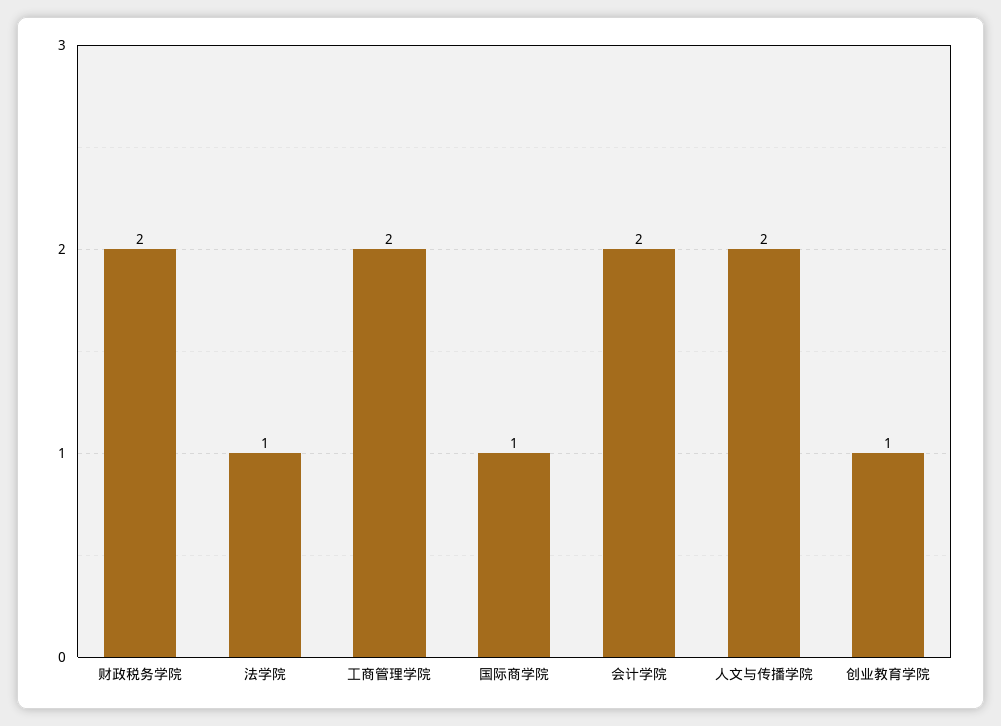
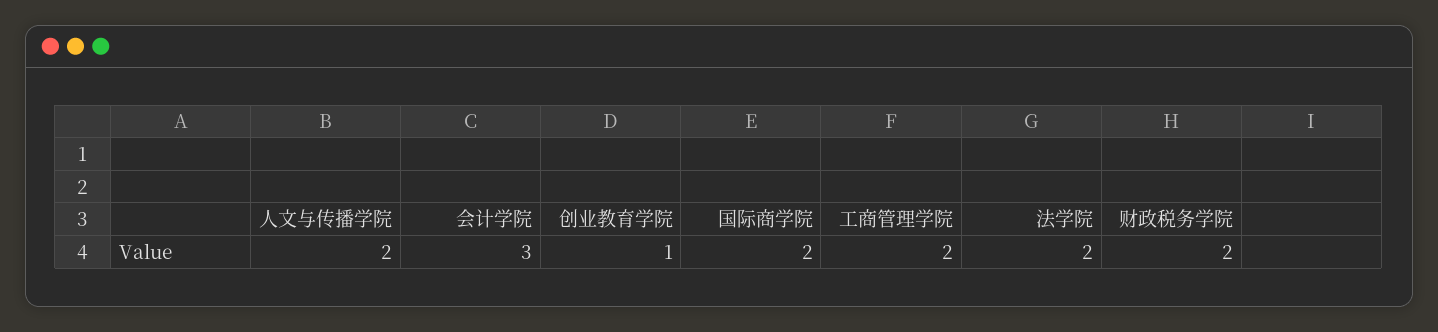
  {
    "财政税务学院": 2,
-   "法学院": 1,
+   "法学院": 2,
    "工商管理学院": 2,
-   "国际商学院": 1,
+   "国际商学院": 2,
-   "会计学院": 2,
+   "会计学院": 3,
    "人文与传播学院": 2,
    "创业教育学院": 1
  }

